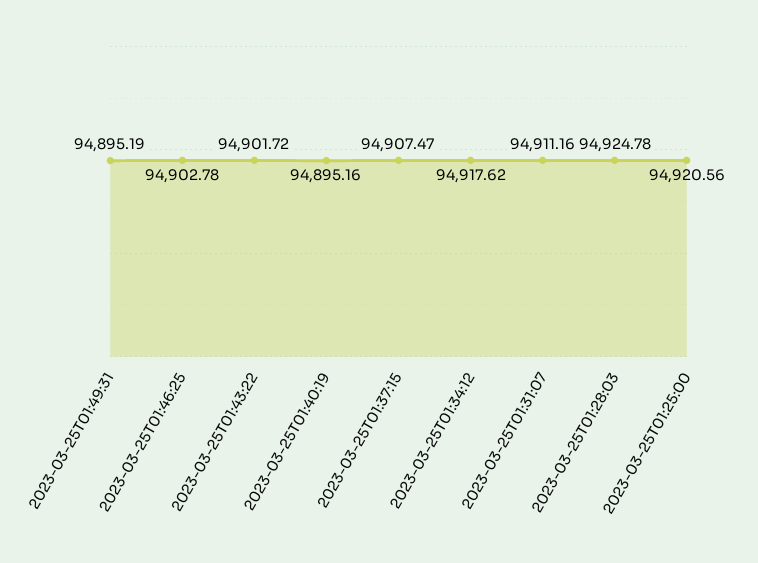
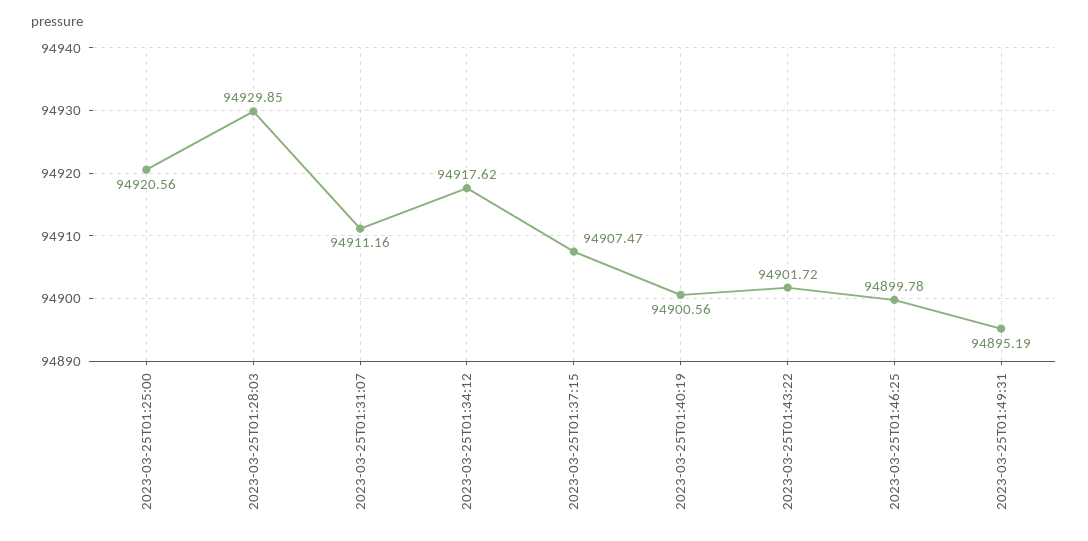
  {
    "2023-03-25T01:49:31": 94895.19,
-   "2023-03-25T01:46:25": 94902.78,
+   "2023-03-25T01:46:25": 94899.78,
    "2023-03-25T01:43:22": 94901.72,
-   "2023-03-25T01:40:19": 94895.16,
+   "2023-03-25T01:40:19": 94900.56,
    "2023-03-25T01:37:15": 94907.47,
    "2023-03-25T01:34:12": 94917.62,
    "2023-03-25T01:31:07": 94911.16,
-   "2023-03-25T01:28:03": 94924.78,
+   "2023-03-25T01:28:03": 94929.85,
    "2023-03-25T01:25:00": 94920.56
  }

